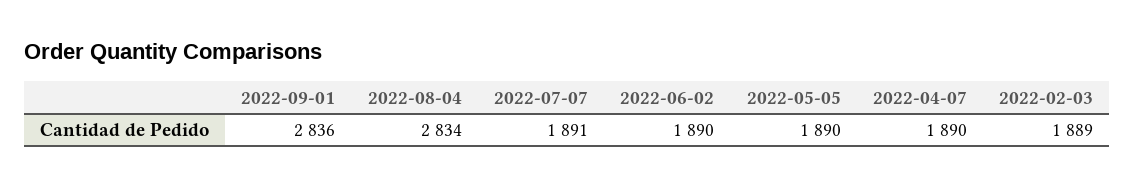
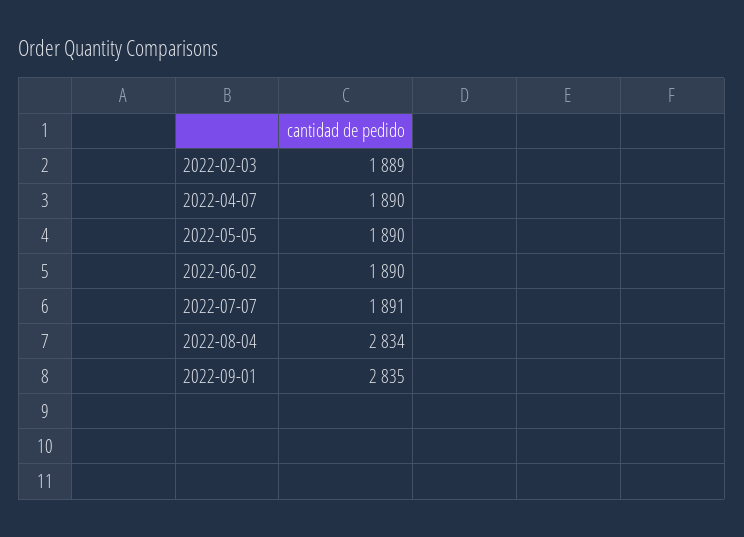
  {
-   "2022-09-01": 2836,
+   "2022-09-01": 2835,
    "2022-08-04": 2834,
    "2022-07-07": 1891,
    "2022-06-02": 1890,
    "2022-05-05": 1890,
    "2022-04-07": 1890,
    "2022-02-03": 1889
  }

